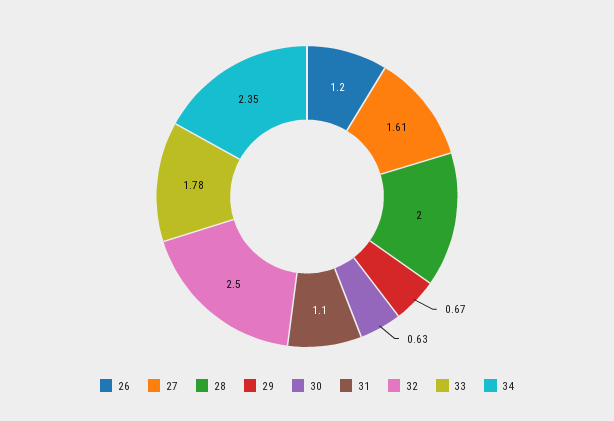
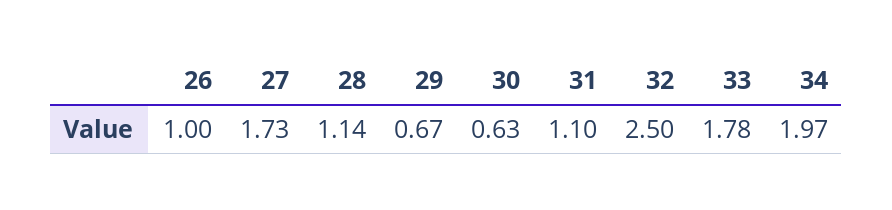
  {
-   "26": 1.2,
+   "26": 1,
-   "27": 1.61,
+   "27": 1.73,
-   "28": 2,
+   "28": 1.14,
    "29": 0.67,
    "30": 0.63,
    "31": 1.1,
    "32": 2.5,
    "33": 1.78,
-   "34": 2.35
+   "34": 1.97
  }

